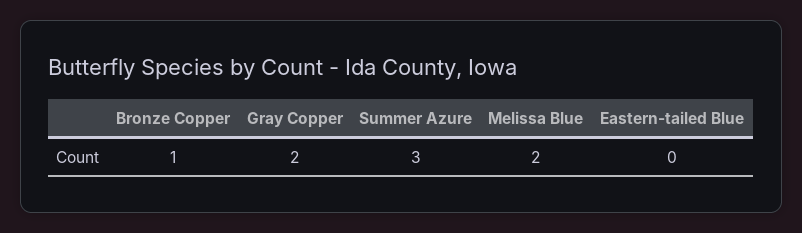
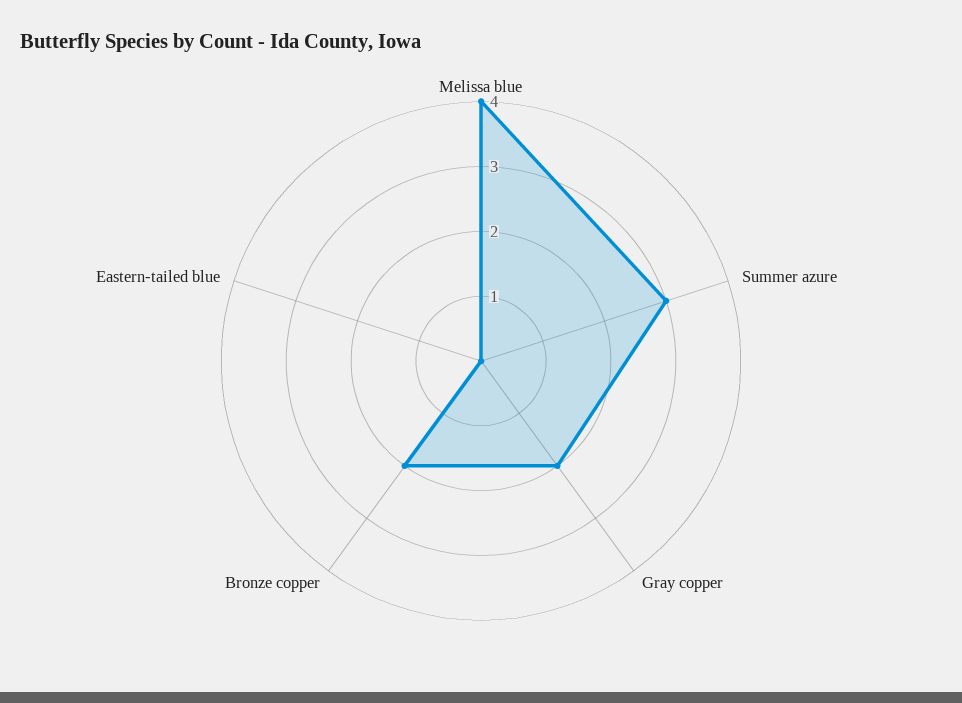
  {
-   "Bronze Copper": 1,
+   "Bronze Copper": 2,
    "Gray Copper": 2,
    "Summer Azure": 3,
-   "Melissa Blue": 2,
+   "Melissa Blue": 4,
    "Eastern-tailed Blue": 0
  }

